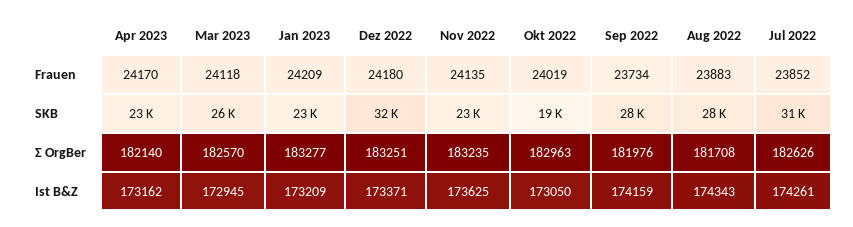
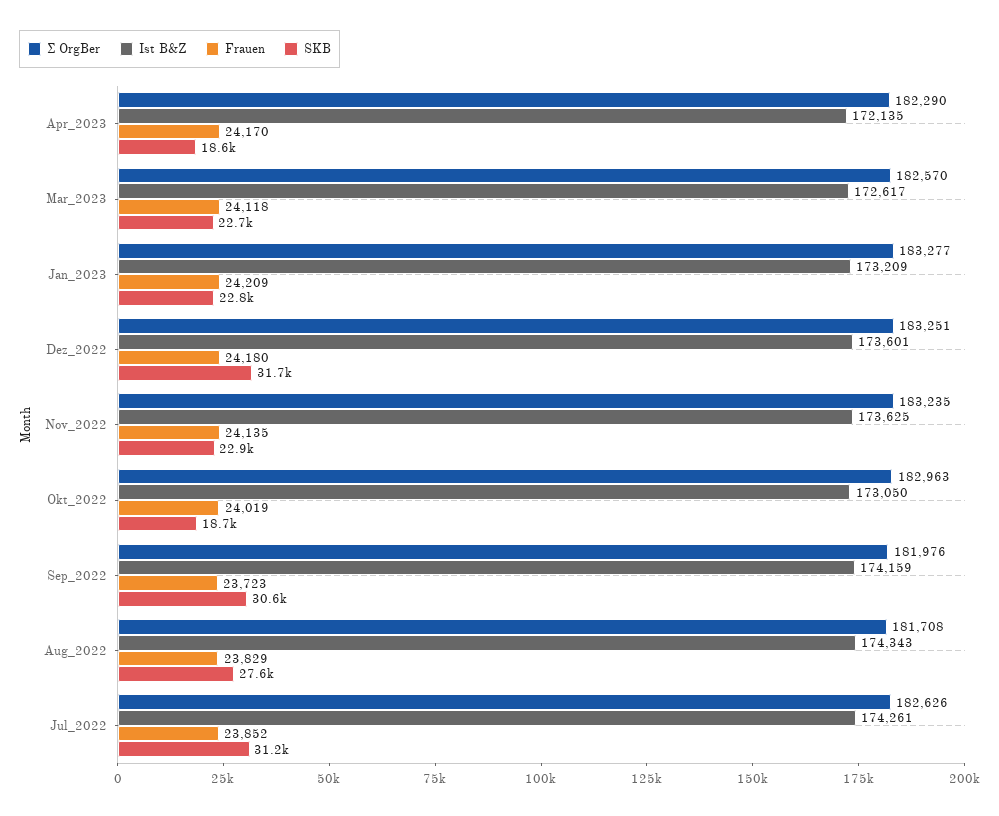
  {
    "Frauen": {
      "Apr 2023": 24170,
      "Mar 2023": 24118,
      "Jan 2023": 24209,
      "Dez 2022": 24180,
      "Nov 2022": 24135,
      "Okt 2022": 24019,
-     "Sep 2022": 23734,
+     "Sep 2022": 23723,
-     "Aug 2022": 23883,
+     "Aug 2022": 23829,
      "Jul 2022": 23852
    },
    "SKB": {
-     "Apr 2023": 23000,
+     "Apr 2023": 18600,
-     "Mar 2023": 26000,
+     "Mar 2023": 22700,
      "Jan 2023": 22800,
      "Dez 2022": 31700,
      "Nov 2022": 22900,
      "Okt 2022": 18700,
-     "Sep 2022": 28000,
+     "Sep 2022": 30600,
      "Aug 2022": 27600,
      "Jul 2022": 31200
    },
    "Σ OrgBer": {
-     "Apr 2023": 182140,
+     "Apr 2023": 182290,
      "Mar 2023": 182570,
      "Jan 2023": 183277,
      "Dez 2022": 183251,
      "Nov 2022": 183235,
      "Okt 2022": 182963,
      "Sep 2022": 181976,
      "Aug 2022": 181708,
      "Jul 2022": 182626
    },
    "Ist B&Z": {
-     "Apr 2023": 173162,
+     "Apr 2023": 172135,
-     "Mar 2023": 172945,
+     "Mar 2023": 172617,
      "Jan 2023": 173209,
-     "Dez 2022": 173371,
+     "Dez 2022": 173601,
      "Nov 2022": 173625,
      "Okt 2022": 173050,
      "Sep 2022": 174159,
      "Aug 2022": 174343,
      "Jul 2022": 174261
    }
  }

